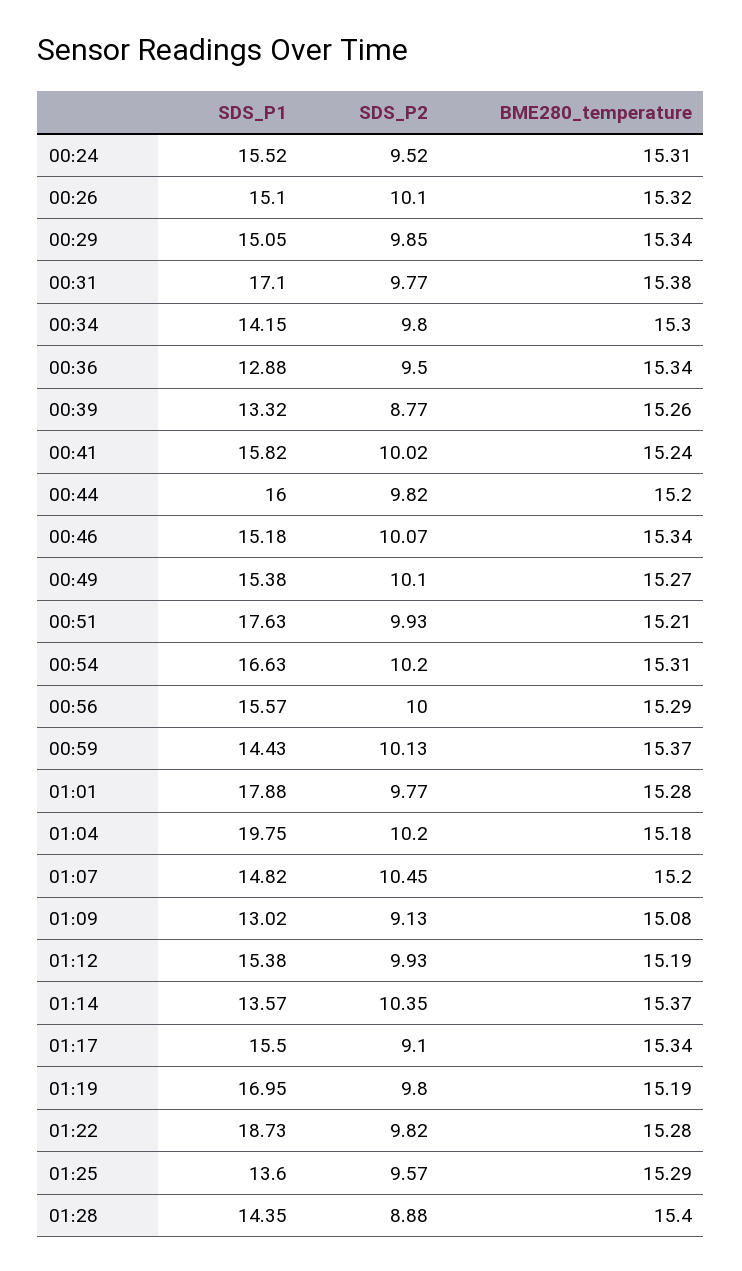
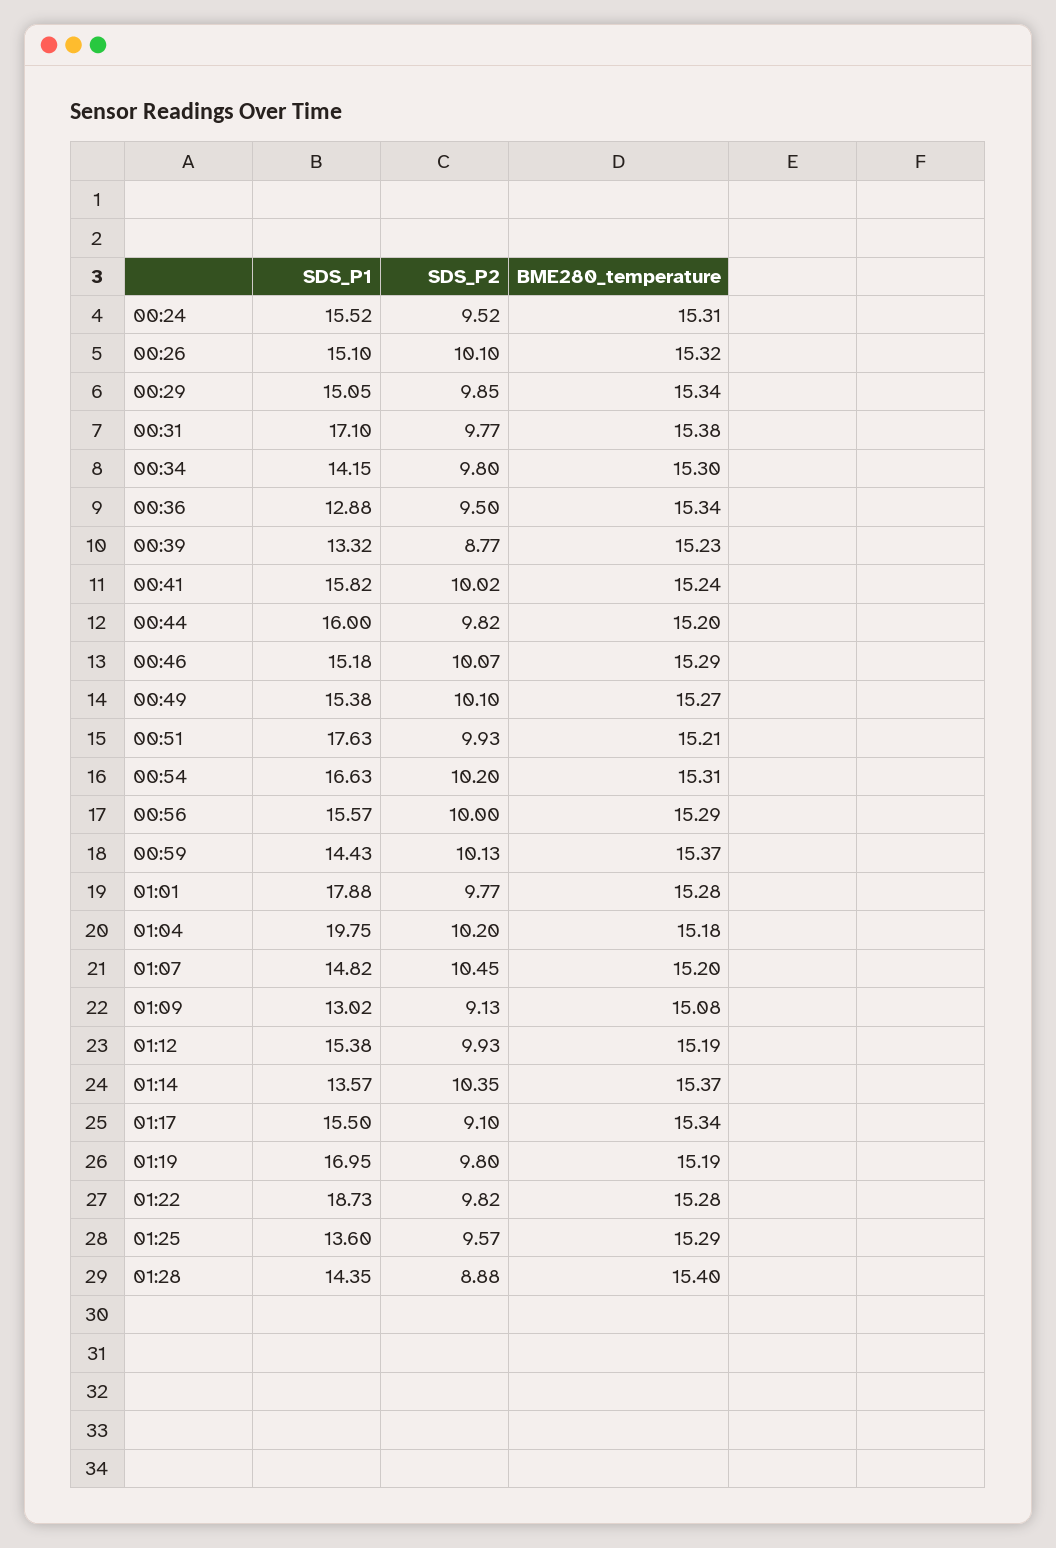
  {
    "SDS_P1": {
      "00:24": 15.52,
      "00:26": 15.1,
      "00:29": 15.05,
      "00:31": 17.1,
      "00:34": 14.15,
      "00:36": 12.88,
      "00:39": 13.32,
      "00:41": 15.82,
      "00:44": 16,
      "00:46": 15.18,
      "00:49": 15.38,
      "00:51": 17.63,
      "00:54": 16.63,
      "00:56": 15.57,
      "00:59": 14.43,
      "01:01": 17.88,
      "01:04": 19.75,
      "01:07": 14.82,
      "01:09": 13.02,
      "01:12": 15.38,
      "01:14": 13.57,
      "01:17": 15.5,
      "01:19": 16.95,
      "01:22": 18.73,
      "01:25": 13.6,
      "01:28": 14.35
    },
    "SDS_P2": {
      "00:24": 9.52,
      "00:26": 10.1,
      "00:29": 9.85,
      "00:31": 9.77,
      "00:34": 9.8,
      "00:36": 9.5,
      "00:39": 8.77,
      "00:41": 10.02,
      "00:44": 9.82,
      "00:46": 10.07,
      "00:49": 10.1,
      "00:51": 9.93,
      "00:54": 10.2,
      "00:56": 10,
      "00:59": 10.13,
      "01:01": 9.77,
      "01:04": 10.2,
      "01:07": 10.45,
      "01:09": 9.13,
      "01:12": 9.93,
      "01:14": 10.35,
      "01:17": 9.1,
      "01:19": 9.8,
      "01:22": 9.82,
      "01:25": 9.57,
      "01:28": 8.88
    },
    "BME280_temperature": {
      "00:24": 15.31,
      "00:26": 15.32,
      "00:29": 15.34,
      "00:31": 15.38,
      "00:34": 15.3,
      "00:36": 15.34,
-     "00:39": 15.26,
+     "00:39": 15.23,
      "00:41": 15.24,
      "00:44": 15.2,
-     "00:46": 15.34,
+     "00:46": 15.29,
      "00:49": 15.27,
      "00:51": 15.21,
      "00:54": 15.31,
      "00:56": 15.29,
      "00:59": 15.37,
      "01:01": 15.28,
      "01:04": 15.18,
      "01:07": 15.2,
      "01:09": 15.08,
      "01:12": 15.19,
      "01:14": 15.37,
      "01:17": 15.34,
      "01:19": 15.19,
      "01:22": 15.28,
      "01:25": 15.29,
      "01:28": 15.4
    }
  }

